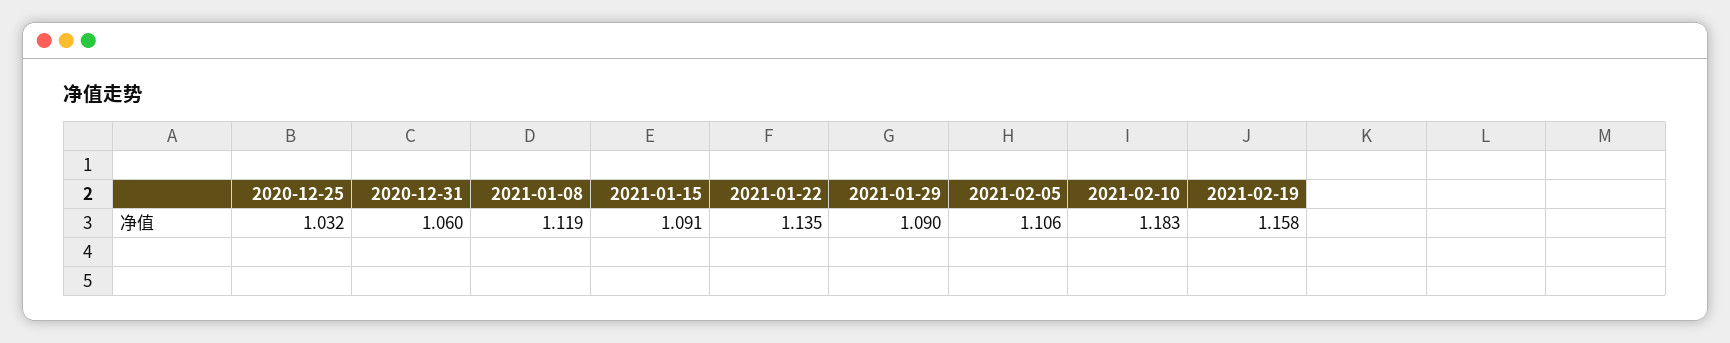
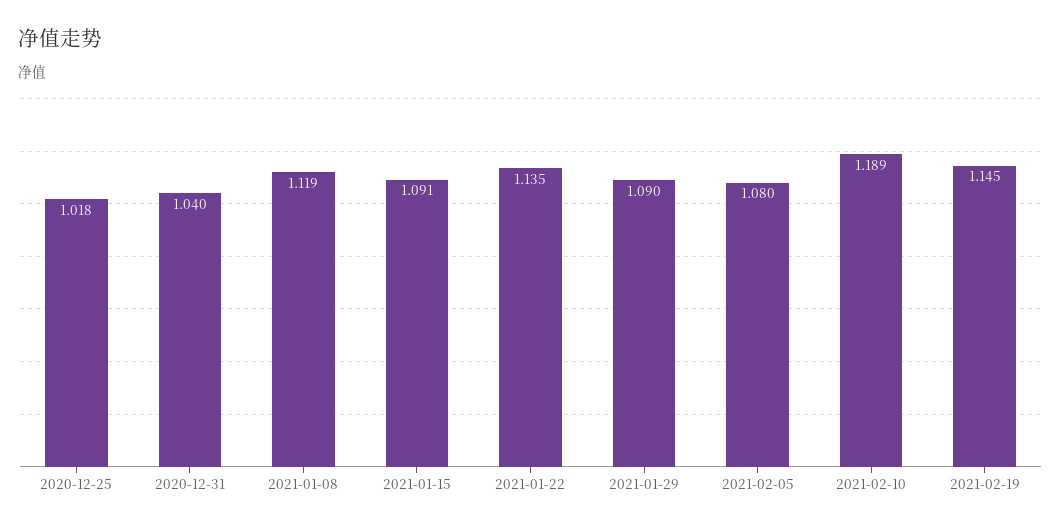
  {
-   "2020-12-25": 1.032,
+   "2020-12-25": 1.018,
-   "2020-12-31": 1.06,
+   "2020-12-31": 1.04,
    "2021-01-08": 1.119,
    "2021-01-15": 1.091,
    "2021-01-22": 1.135,
    "2021-01-29": 1.09,
-   "2021-02-05": 1.106,
+   "2021-02-05": 1.08,
-   "2021-02-10": 1.183,
+   "2021-02-10": 1.189,
-   "2021-02-19": 1.158
+   "2021-02-19": 1.145
  }

